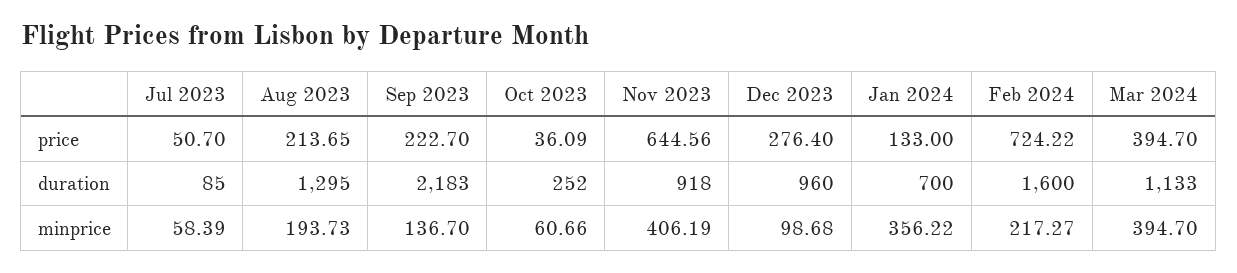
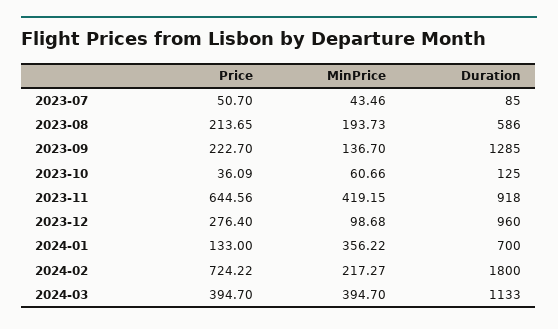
  {
    "Jul 2023": {
      "price": 50.7,
      "duration": 85,
-     "minprice": 58.39
+     "minprice": 43.46
    },
    "Aug 2023": {
      "price": 213.65,
-     "duration": 1295,
+     "duration": 586,
      "minprice": 193.73
    },
    "Sep 2023": {
      "price": 222.7,
-     "duration": 2183,
+     "duration": 1285,
      "minprice": 136.7
    },
    "Oct 2023": {
      "price": 36.09,
-     "duration": 252,
+     "duration": 125,
      "minprice": 60.66
    },
    "Nov 2023": {
      "price": 644.56,
      "duration": 918,
-     "minprice": 406.19
+     "minprice": 419.15
    },
    "Dec 2023": {
      "price": 276.4,
      "duration": 960,
      "minprice": 98.68
    },
    "Jan 2024": {
      "price": 133,
      "duration": 700,
      "minprice": 356.22
    },
    "Feb 2024": {
      "price": 724.22,
-     "duration": 1600,
+     "duration": 1800,
      "minprice": 217.27
    },
    "Mar 2024": {
      "price": 394.7,
      "duration": 1133,
      "minprice": 394.7
    }
  }

